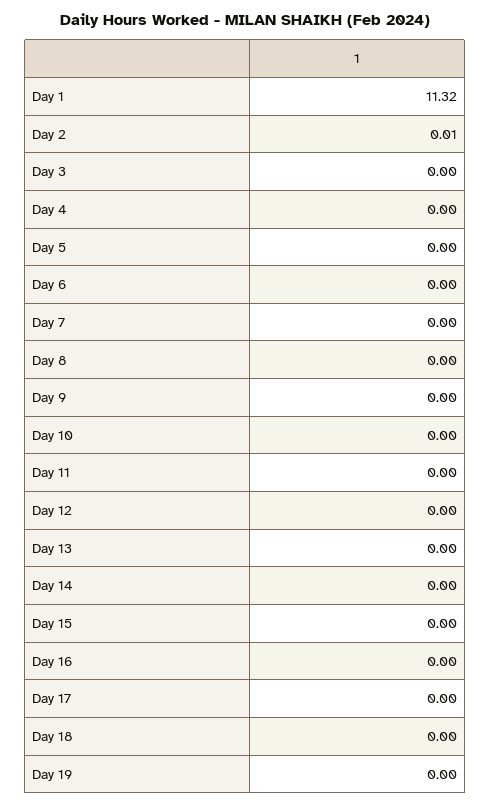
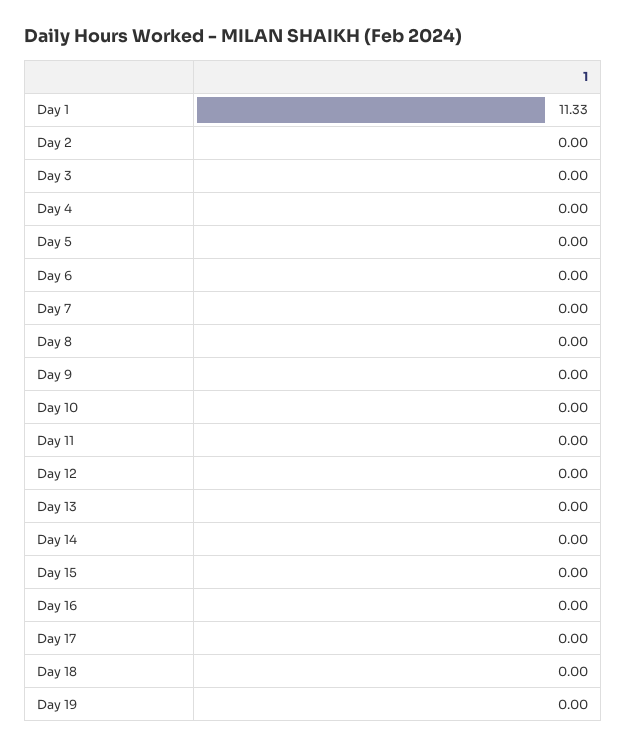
  {
-   "Day 1": 11.32,
+   "Day 1": 11.33,
-   "Day 2": 0.01,
+   "Day 2": 0,
    "Day 3": 0,
    "Day 4": 0,
    "Day 5": 0,
    "Day 6": 0,
    "Day 7": 0,
    "Day 8": 0,
    "Day 9": 0,
    "Day 10": 0,
    "Day 11": 0,
    "Day 12": 0,
    "Day 13": 0,
    "Day 14": 0,
    "Day 15": 0,
    "Day 16": 0,
    "Day 17": 0,
    "Day 18": 0,
    "Day 19": 0
  }

